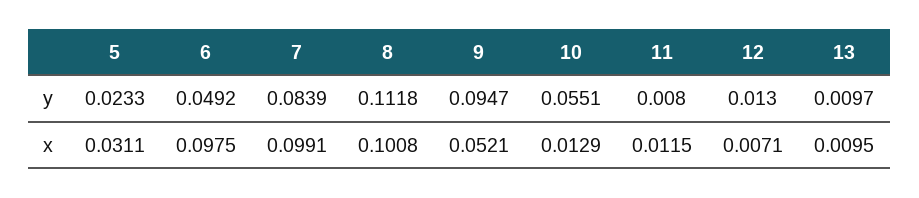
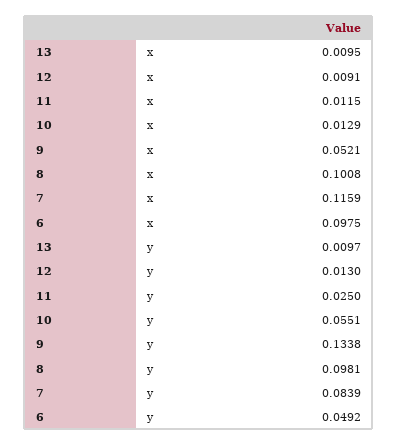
  {
-   "5": {
-     "y": 0.0233,
-     "x": 0.0311
-   },
    "6": {
      "y": 0.0492,
      "x": 0.0975
    },
    "7": {
      "y": 0.0839,
-     "x": 0.0991
+     "x": 0.1159
    },
    "8": {
-     "y": 0.1118,
+     "y": 0.0981,
      "x": 0.1008
    },
    "9": {
-     "y": 0.0947,
+     "y": 0.1338,
      "x": 0.0521
    },
    "10": {
      "y": 0.0551,
      "x": 0.0129
    },
    "11": {
-     "y": 0.008,
+     "y": 0.025,
      "x": 0.0115
    },
    "12": {
      "y": 0.013,
-     "x": 0.0071
+     "x": 0.0091
    },
    "13": {
      "y": 0.0097,
      "x": 0.0095
    }
  }

